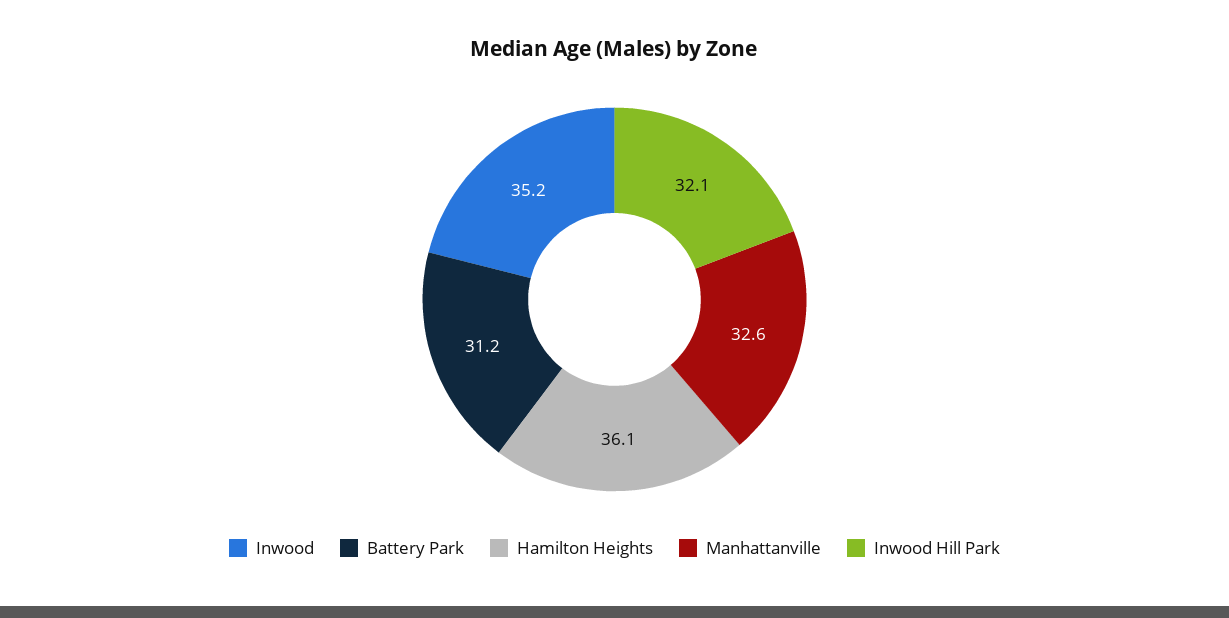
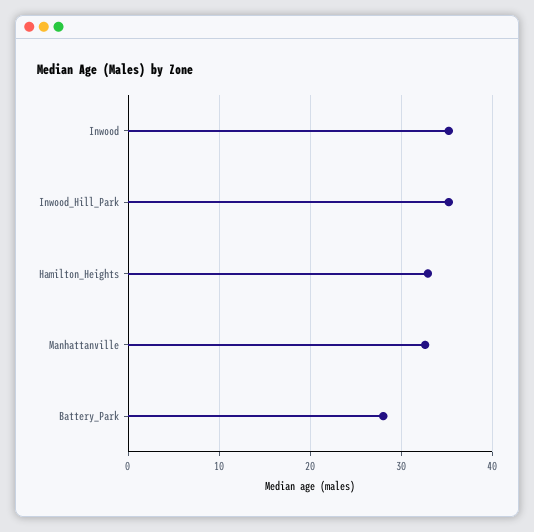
  {
    "Inwood": 35.2,
-   "Battery Park": 31.2,
+   "Battery Park": 28,
-   "Hamilton Heights": 36.1,
+   "Hamilton Heights": 33,
    "Manhattanville": 32.6,
-   "Inwood Hill Park": 32.1
+   "Inwood Hill Park": 35
  }

